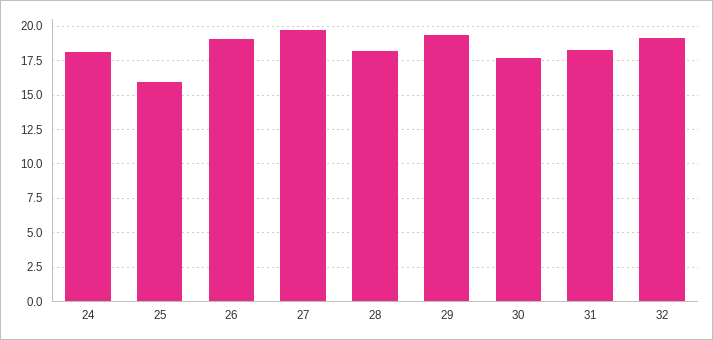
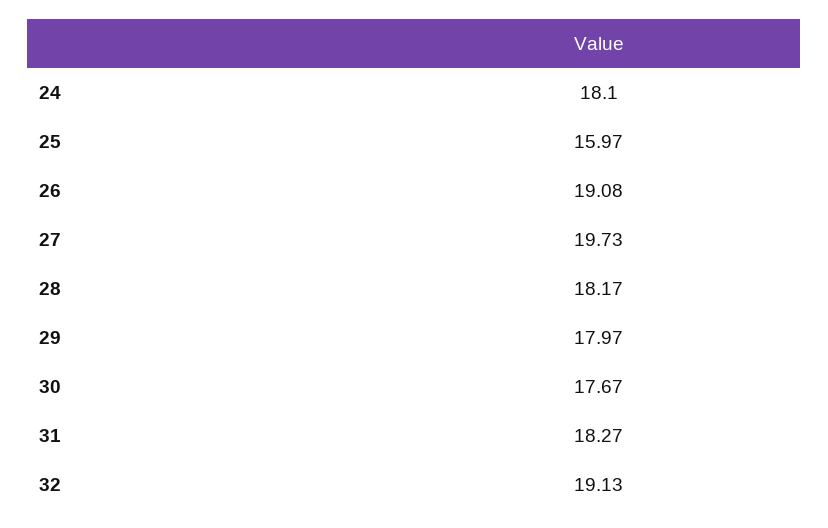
  {
    "24": 18.1,
    "25": 15.97,
    "26": 19.08,
    "27": 19.73,
    "28": 18.17,
-   "29": 19.5,
+   "29": 17.97,
    "30": 17.67,
    "31": 18.27,
    "32": 19.13
  }

